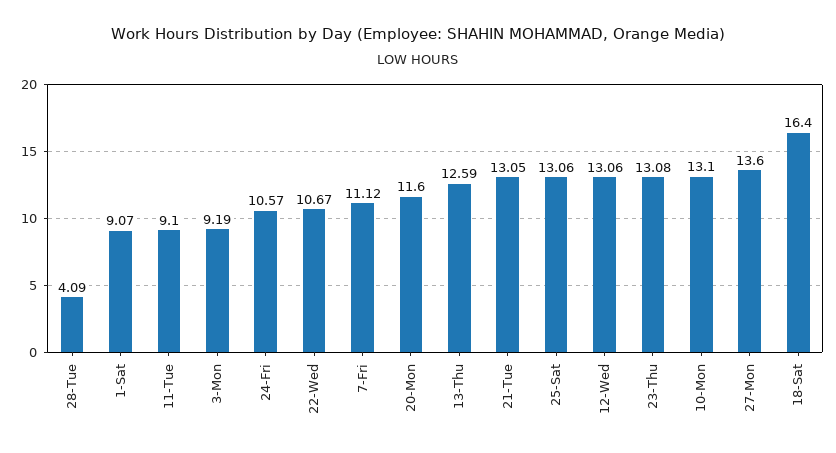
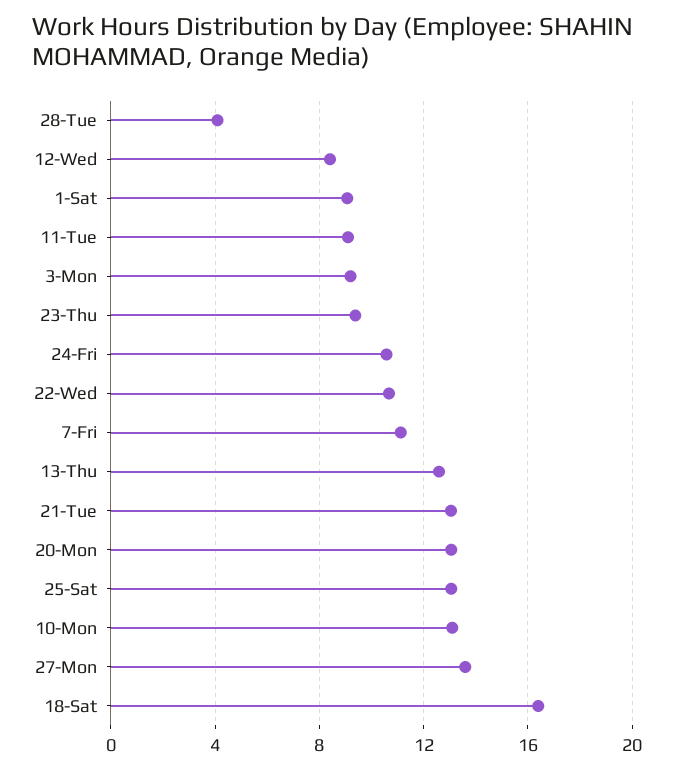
  {
    "28-Tue": 4.09,
    "1-Sat": 9.07,
    "11-Tue": 9.1,
    "3-Mon": 9.19,
    "24-Fri": 10.57,
    "22-Wed": 10.67,
    "7-Fri": 11.12,
-   "20-Mon": 11.6,
+   "20-Mon": 13,
    "13-Thu": 12.59,
    "21-Tue": 13.05,
    "25-Sat": 13.06,
-   "12-Wed": 13.06,
+   "12-Wed": 8.5,
-   "23-Thu": 13.08,
+   "23-Thu": 9.5,
    "10-Mon": 13.1,
    "27-Mon": 13.6,
    "18-Sat": 16.4
  }

